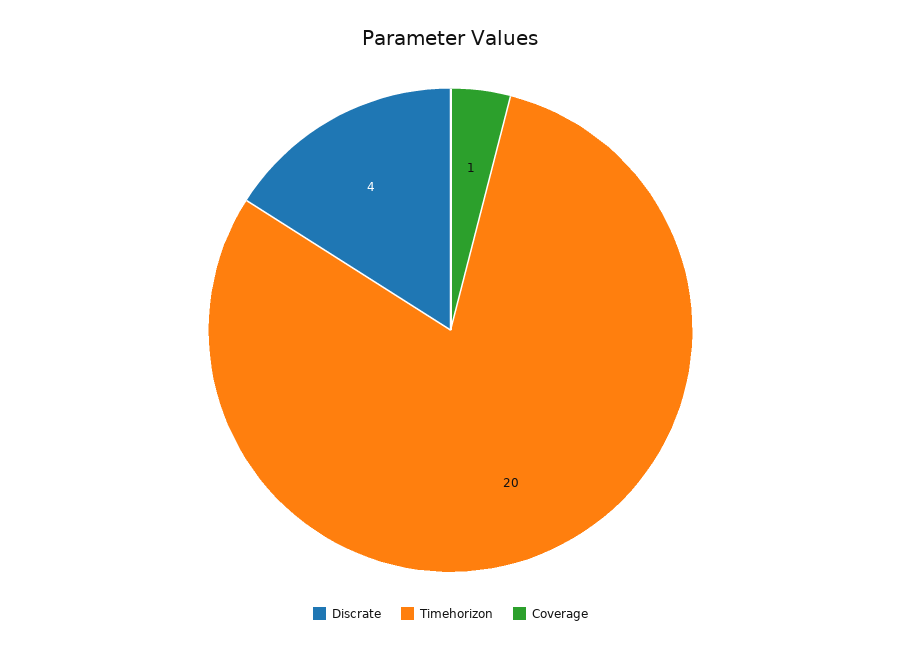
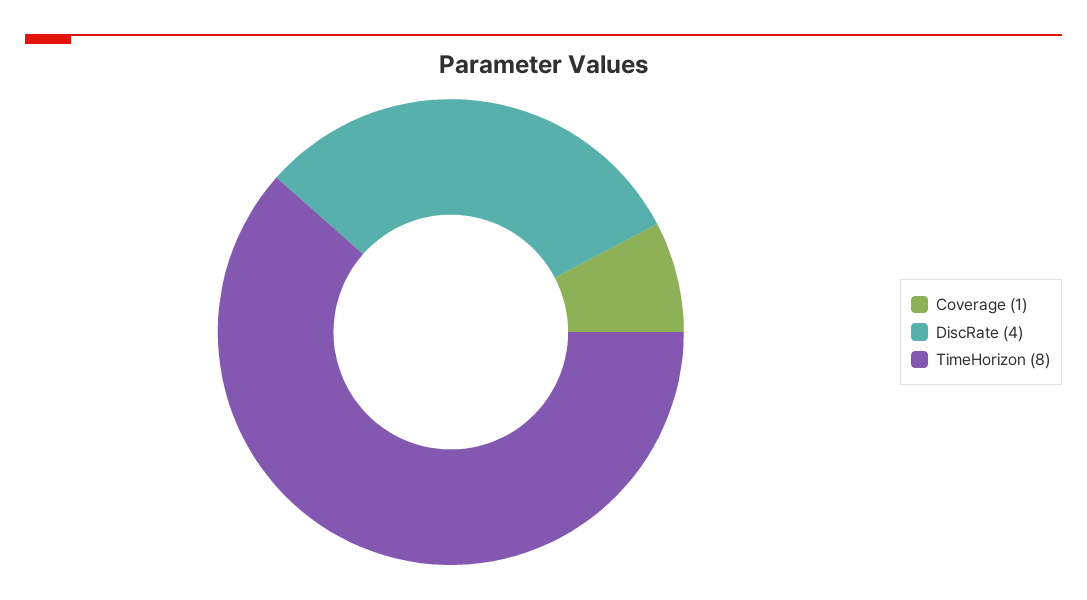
  {
    "Discrate": 4,
-   "Timehorizon": 20,
+   "Timehorizon": 8,
    "Coverage": 1
  }

